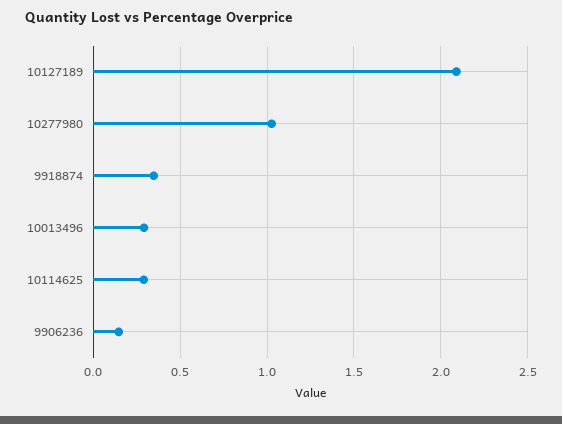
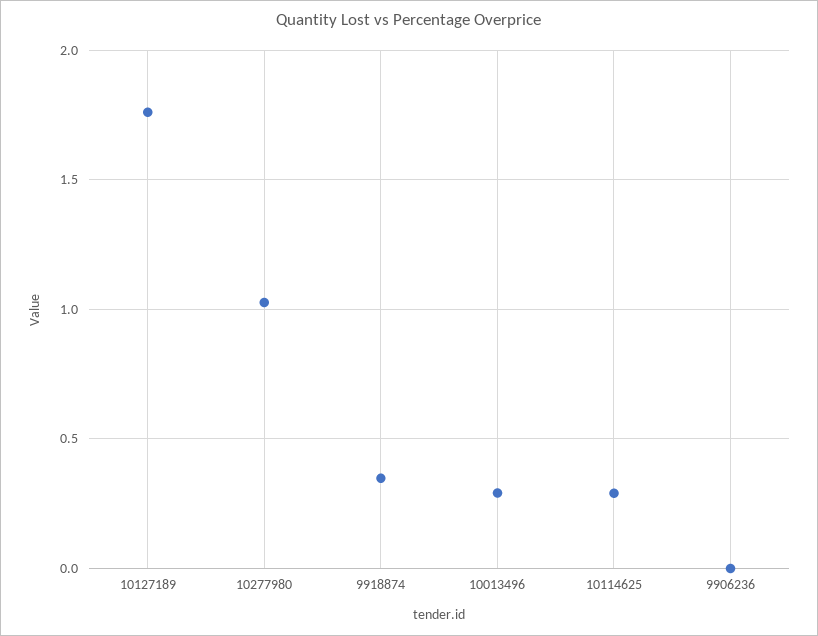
  {
-   "10127189": 2.1,
+   "10127189": 1.75,
    "10277980": 1.05,
    "9918874": 0.35,
    "10013496": 0.3,
    "10114625": 0.3,
-   "9906236": 0.15
+   "9906236": 0
  }

